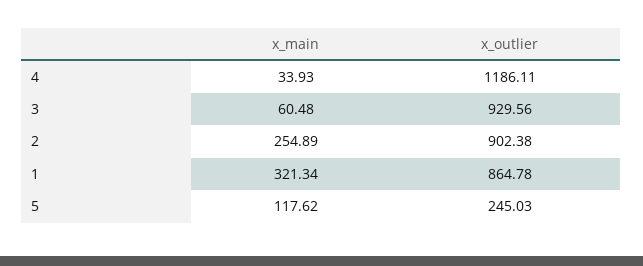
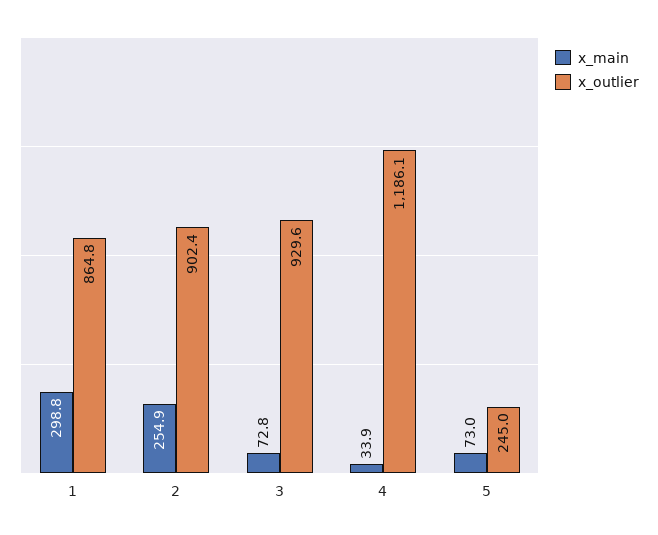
  {
    "x_main": {
      "4": 33.93,
-     "3": 60.48,
+     "3": 72.8,
      "2": 254.89,
-     "1": 321.34,
+     "1": 298.8,
-     "5": 117.62
+     "5": 73
    },
    "x_outlier": {
      "4": 1186.11,
      "3": 929.56,
      "2": 902.38,
      "1": 864.78,
      "5": 245.03
    }
  }

